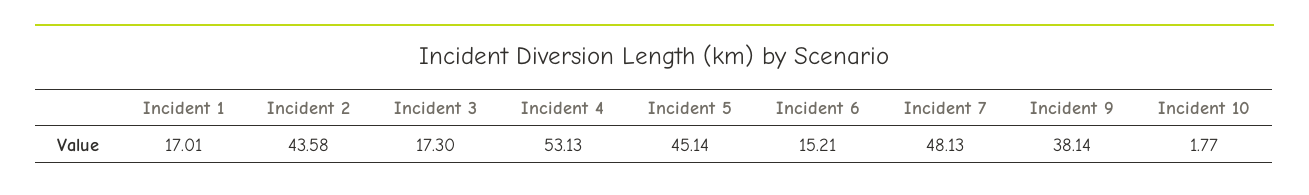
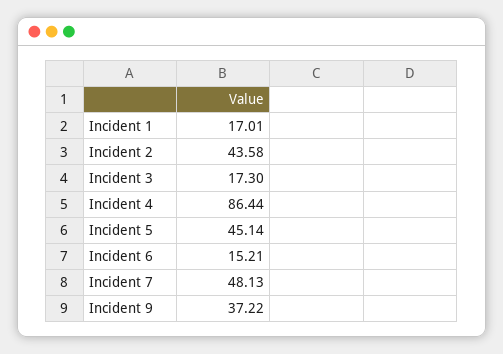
  {
    "Incident 1": 17.01,
    "Incident 2": 43.58,
    "Incident 3": 17.3,
-   "Incident 4": 53.13,
+   "Incident 4": 86.44,
    "Incident 5": 45.14,
    "Incident 6": 15.21,
    "Incident 7": 48.13,
-   "Incident 9": 38.14,
+   "Incident 9": 37.22
-   "Incident 10": 1.77
  }

